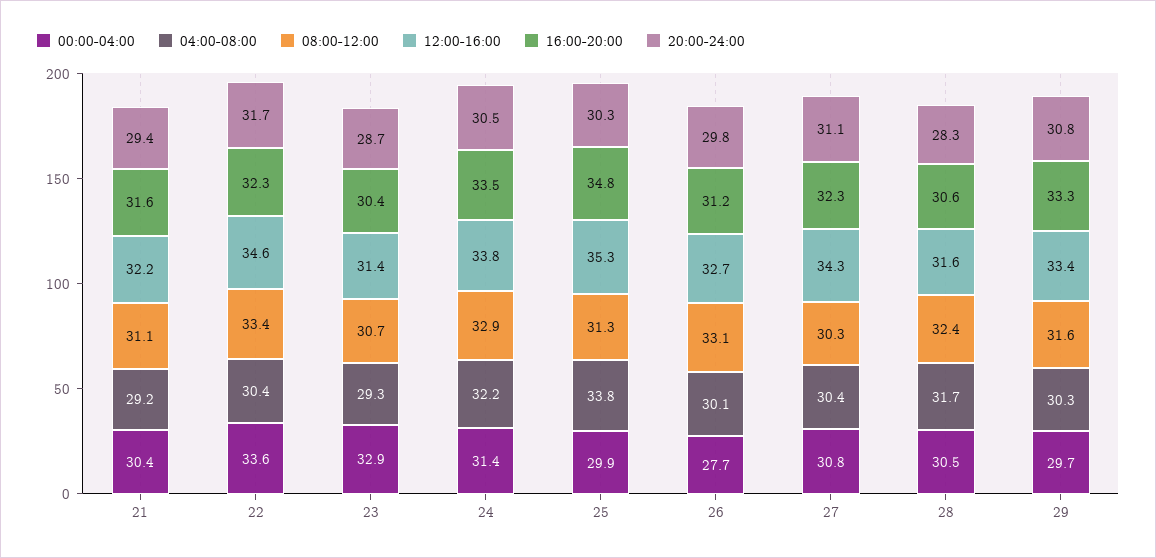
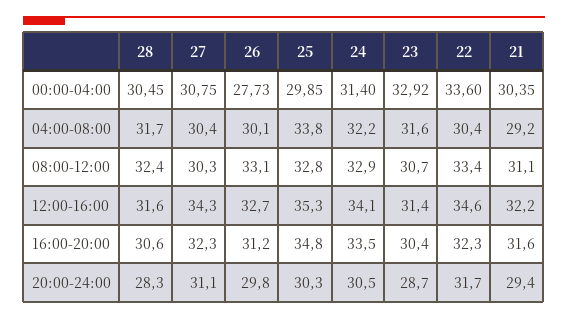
  {
    "00:00-04:00": {
      "21": 30.35,
      "22": 33.6,
      "23": 32.92,
      "24": 31.4,
      "25": 29.85,
      "26": 27.73,
      "27": 30.75,
-     "28": 30.45,
+     "28": 30.45
-     "29": 29.7
    },
    "04:00-08:00": {
      "21": 29.2,
      "22": 30.4,
-     "23": 29.3,
+     "23": 31.6,
      "24": 32.2,
      "25": 33.8,
      "26": 30.1,
      "27": 30.4,
-     "28": 31.7,
+     "28": 31.7
-     "29": 30.3
    },
    "08:00-12:00": {
      "21": 31.1,
      "22": 33.4,
      "23": 30.7,
      "24": 32.9,
-     "25": 31.3,
+     "25": 32.8,
      "26": 33.1,
      "27": 30.3,
-     "28": 32.4,
+     "28": 32.4
-     "29": 31.6
    },
    "12:00-16:00": {
      "21": 32.2,
      "22": 34.6,
      "23": 31.4,
-     "24": 33.8,
+     "24": 34.1,
      "25": 35.3,
      "26": 32.7,
      "27": 34.3,
-     "28": 31.6,
+     "28": 31.6
-     "29": 33.4
    },
    "16:00-20:00": {
      "21": 31.6,
      "22": 32.3,
      "23": 30.4,
      "24": 33.5,
      "25": 34.8,
      "26": 31.2,
      "27": 32.3,
-     "28": 30.6,
+     "28": 30.6
-     "29": 33.3
    },
    "20:00-24:00": {
      "21": 29.4,
      "22": 31.7,
      "23": 28.7,
      "24": 30.5,
      "25": 30.3,
      "26": 29.8,
      "27": 31.1,
-     "28": 28.3,
+     "28": 28.3
-     "29": 30.8
    }
  }

